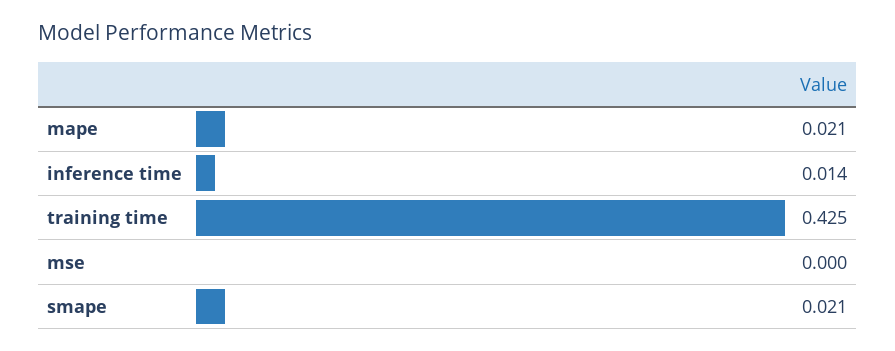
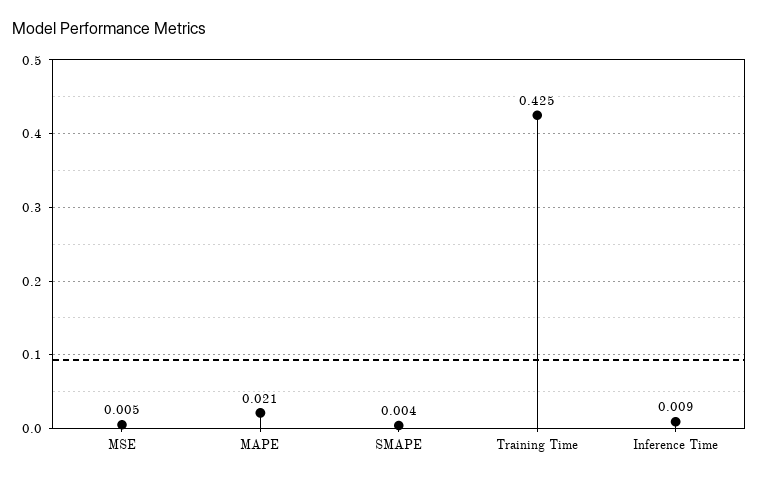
  {
    "mape": 0.021,
-   "inference time": 0.014,
+   "inference time": 0.009,
    "training time": 0.425,
-   "mse": 0,
+   "mse": 0.005,
-   "smape": 0.021
+   "smape": 0.004
  }

